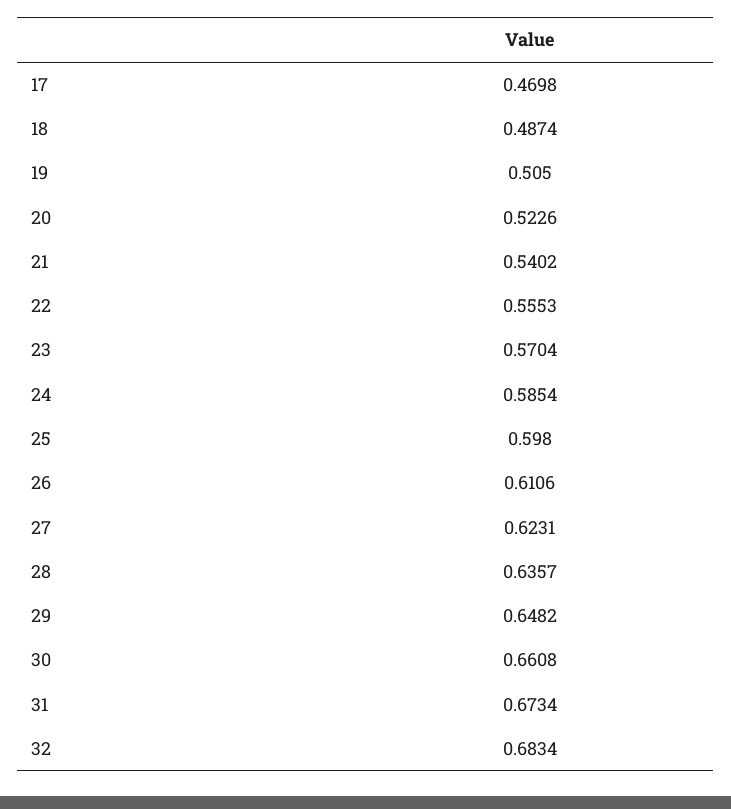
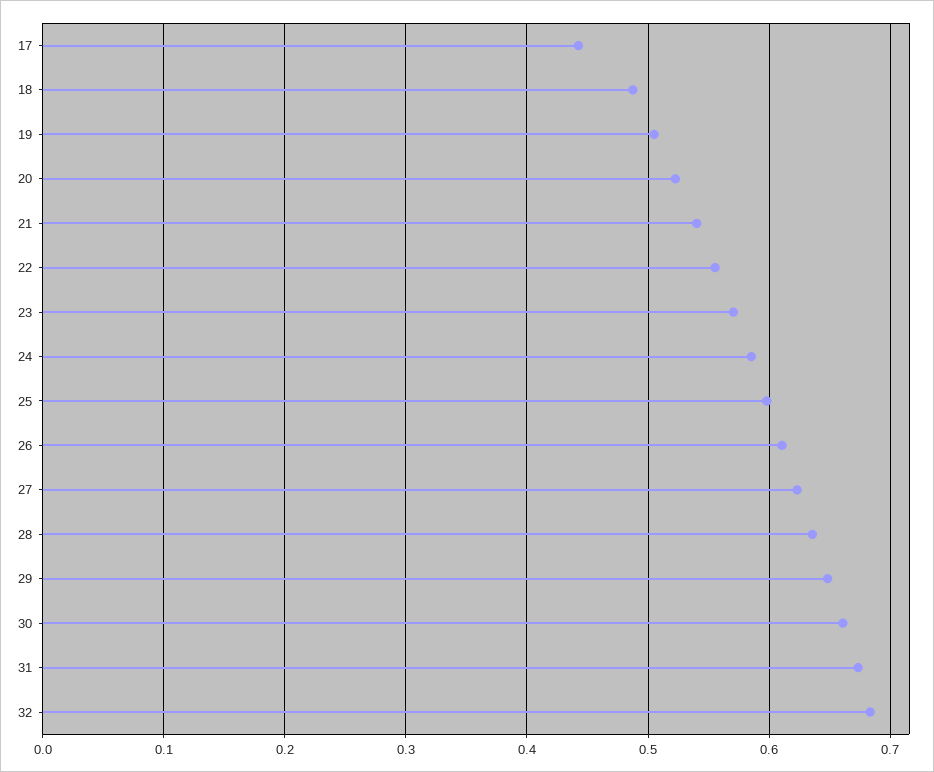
  {
-   "17": 0.4698,
+   "17": 0.44,
    "18": 0.4874,
    "19": 0.505,
    "20": 0.5226,
    "21": 0.5402,
    "22": 0.5553,
    "23": 0.5704,
    "24": 0.5854,
    "25": 0.598,
    "26": 0.6106,
    "27": 0.6231,
    "28": 0.6357,
    "29": 0.6482,
    "30": 0.6608,
    "31": 0.6734,
    "32": 0.6834
  }

